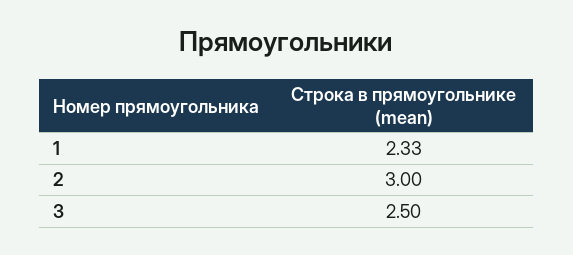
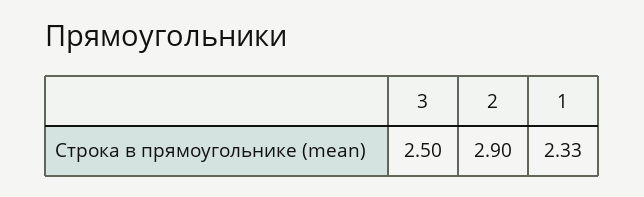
  {
    "1": 2.33,
-   "2": 3,
+   "2": 2.9,
    "3": 2.5
  }

